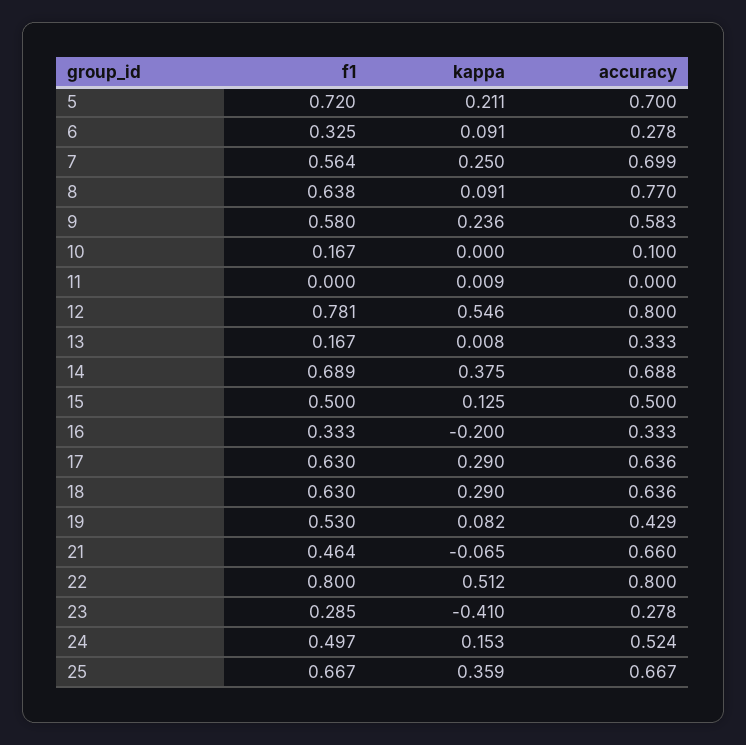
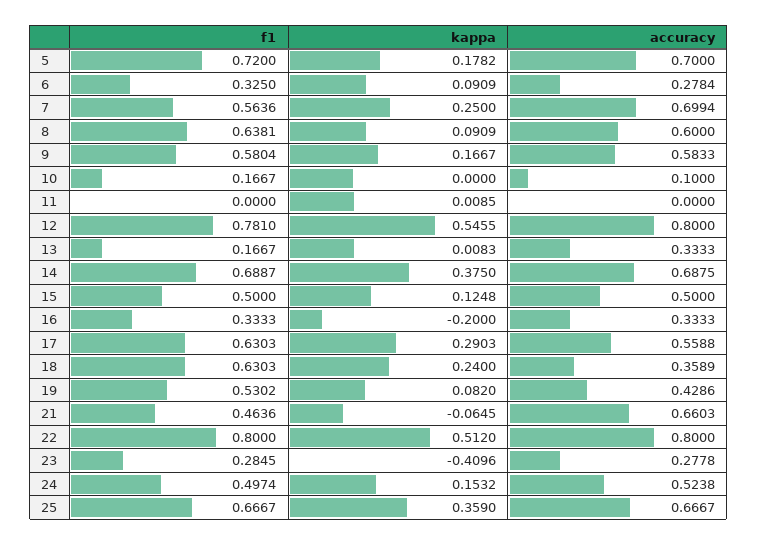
  {
    "f1": {
      "5": 0.72,
      "6": 0.325,
      "7": 0.5636,
      "8": 0.6381,
      "9": 0.5804,
      "10": 0.1667,
      "11": 0,
      "12": 0.781,
      "13": 0.1667,
      "14": 0.6887,
      "15": 0.5,
      "16": 0.3333,
      "17": 0.6303,
      "18": 0.6303,
      "19": 0.5302,
      "21": 0.4636,
      "22": 0.8,
      "23": 0.2845,
      "24": 0.4974,
      "25": 0.6667
    },
    "kappa": {
-     "5": 0.211,
+     "5": 0.1782,
      "6": 0.0909,
      "7": 0.25,
      "8": 0.0909,
-     "9": 0.236,
+     "9": 0.1667,
      "10": 0,
      "11": 0.0085,
      "12": 0.5455,
      "13": 0.0083,
      "14": 0.375,
      "15": 0.1248,
      "16": -0.2,
      "17": 0.2903,
-     "18": 0.29,
+     "18": 0.24,
      "19": 0.082,
      "21": -0.0645,
      "22": 0.512,
      "23": -0.4096,
      "24": 0.1532,
      "25": 0.359
    },
    "accuracy": {
      "5": 0.7,
      "6": 0.2784,
      "7": 0.6994,
-     "8": 0.77,
+     "8": 0.6,
      "9": 0.5833,
      "10": 0.1,
      "11": 0,
      "12": 0.8,
      "13": 0.3333,
      "14": 0.6875,
      "15": 0.5,
      "16": 0.3333,
-     "17": 0.636,
+     "17": 0.5588,
-     "18": 0.636,
+     "18": 0.3589,
      "19": 0.4286,
      "21": 0.6603,
      "22": 0.8,
      "23": 0.2778,
      "24": 0.5238,
      "25": 0.6667
    }
  }

